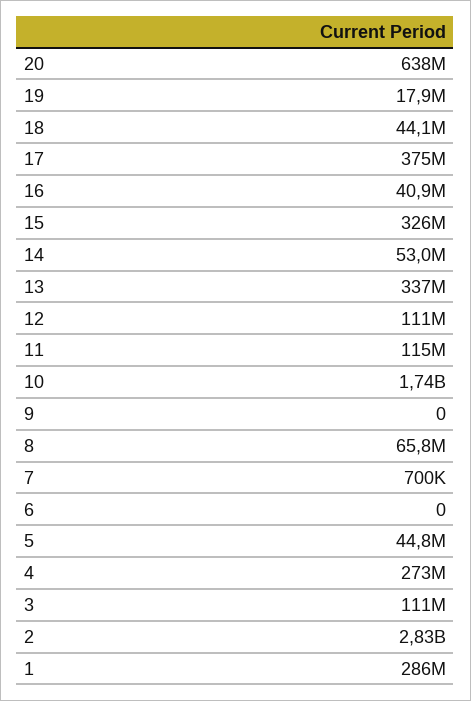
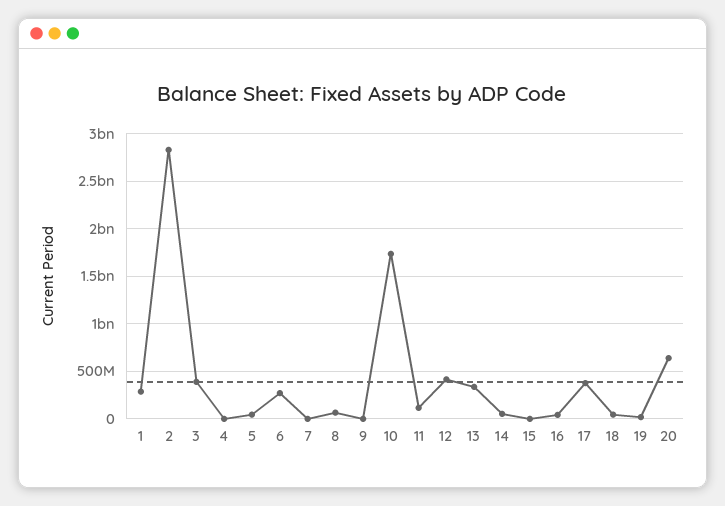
  {
    "20": 638000000,
    "19": 17900000,
    "18": 44100000,
    "17": 375000000,
    "16": 40900000,
-   "15": 326000000,
+   "15": 0,
    "14": 53000000,
    "13": 337000000,
-   "12": 111000000,
+   "12": 400000000,
    "11": 115000000,
    "10": 1740000000,
    "9": 0,
    "8": 65800000,
    "7": 700000,
-   "6": 0,
+   "6": 300000000,
    "5": 44800000,
-   "4": 273000000,
+   "4": 0,
-   "3": 111000000,
+   "3": 400000000,
    "2": 2830000000,
    "1": 286000000
  }

